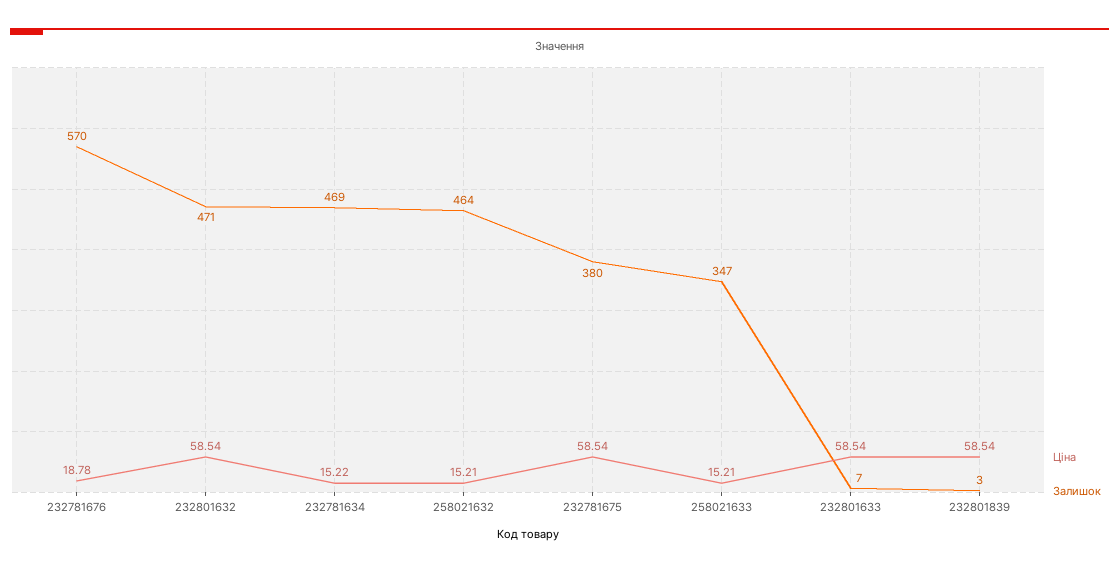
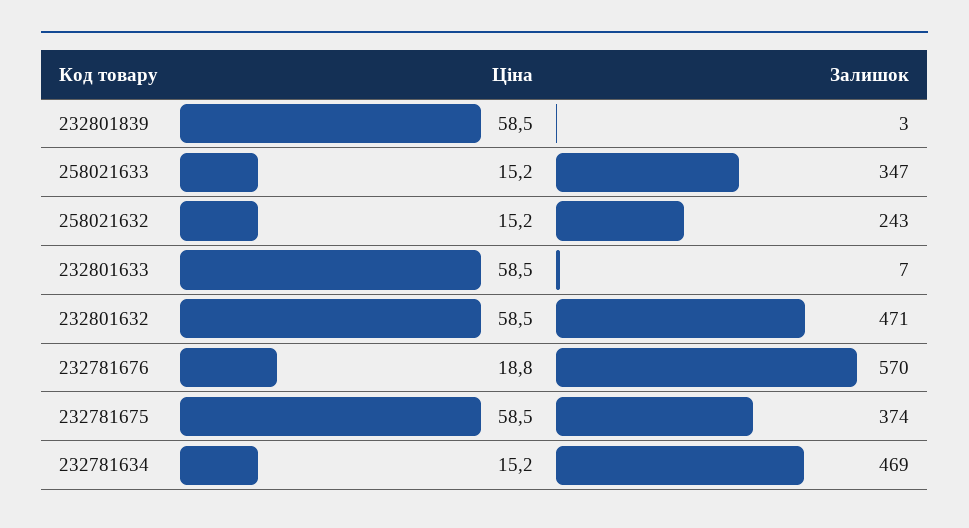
  {
    "Ціна": {
      "232781676": 18.78,
      "232801632": 58.54,
      "232781634": 15.22,
      "258021632": 15.21,
      "232781675": 58.54,
      "258021633": 15.21,
      "232801633": 58.54,
      "232801839": 58.54
    },
    "Залишок": {
      "232781676": 570,
      "232801632": 471,
      "232781634": 469,
-     "258021632": 464,
+     "258021632": 243,
-     "232781675": 380,
+     "232781675": 374,
      "258021633": 347,
      "232801633": 7,
      "232801839": 3
    }
  }

